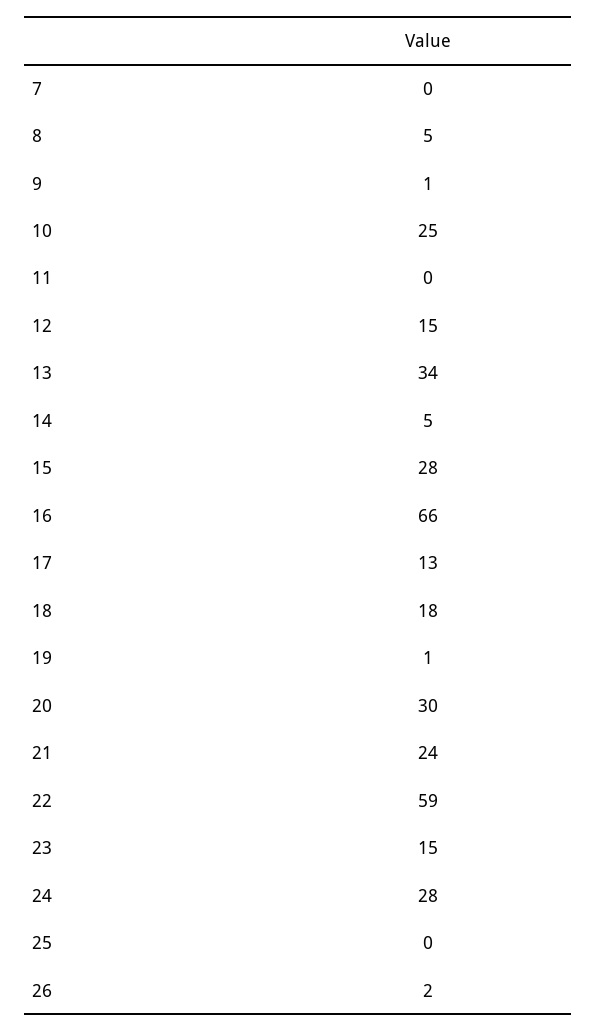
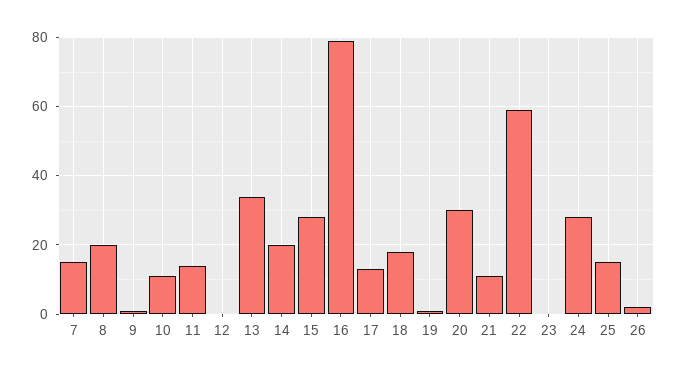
  {
-   "7": 0,
+   "7": 15,
-   "8": 5,
+   "8": 20,
    "9": 1,
-   "10": 25,
+   "10": 10,
-   "11": 0,
+   "11": 15,
-   "12": 15,
+   "12": 0,
    "13": 34,
-   "14": 5,
+   "14": 20,
    "15": 28,
-   "16": 66,
+   "16": 80,
    "17": 13,
    "18": 18,
    "19": 1,
    "20": 30,
-   "21": 24,
+   "21": 10,
    "22": 59,
-   "23": 15,
+   "23": 0,
    "24": 28,
-   "25": 0,
+   "25": 15,
    "26": 2
  }

